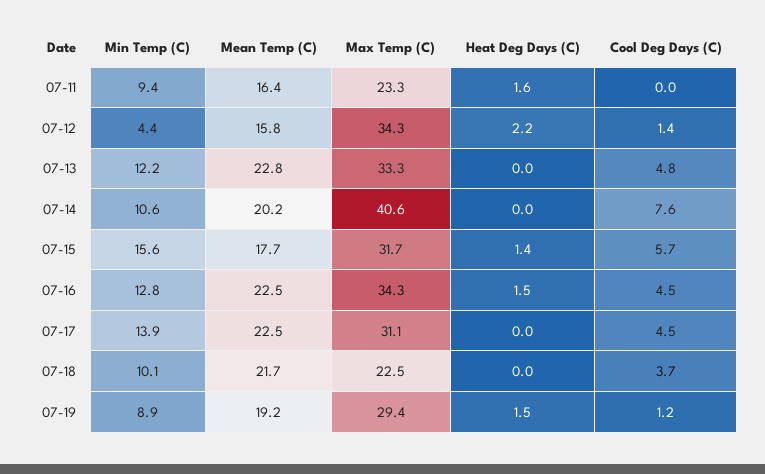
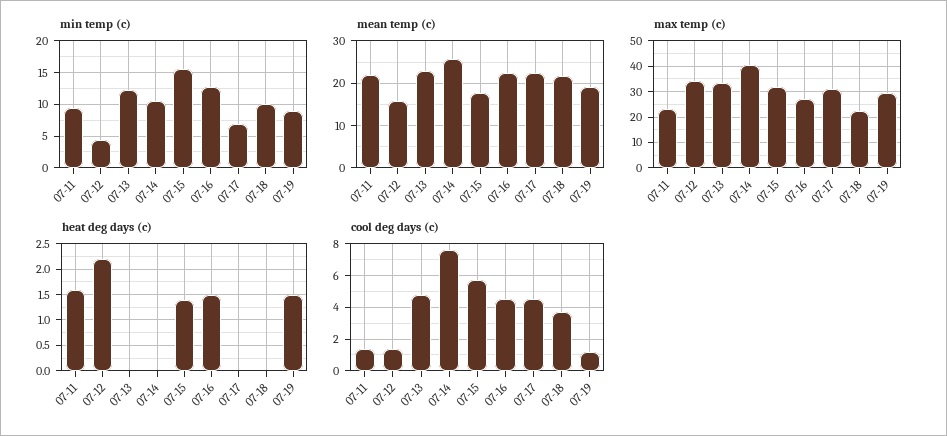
  {
    "Min Temp (C)": {
      "07-11": 9.4,
      "07-12": 4.4,
      "07-13": 12.2,
      "07-14": 10.6,
      "07-15": 15.6,
      "07-16": 12.8,
-     "07-17": 13.9,
+     "07-17": 7,
      "07-18": 10.1,
      "07-19": 8.9
    },
    "Mean Temp (C)": {
-     "07-11": 16.4,
+     "07-11": 22,
      "07-12": 15.8,
      "07-13": 22.8,
-     "07-14": 20.2,
+     "07-14": 26,
      "07-15": 17.7,
      "07-16": 22.5,
      "07-17": 22.5,
      "07-18": 21.7,
      "07-19": 19.2
    },
    "Max Temp (C)": {
      "07-11": 23.3,
      "07-12": 34.3,
      "07-13": 33.3,
      "07-14": 40.6,
      "07-15": 31.7,
-     "07-16": 34.3,
+     "07-16": 27.5,
      "07-17": 31.1,
      "07-18": 22.5,
      "07-19": 29.4
    },
    "Heat Deg Days (C)": {
      "07-11": 1.6,
      "07-12": 2.2,
      "07-13": 0,
      "07-14": 0,
      "07-15": 1.4,
      "07-16": 1.5,
      "07-17": 0,
      "07-18": 0,
      "07-19": 1.5
    },
    "Cool Deg Days (C)": {
-     "07-11": 0,
+     "07-11": 1.5,
      "07-12": 1.4,
      "07-13": 4.8,
      "07-14": 7.6,
      "07-15": 5.7,
      "07-16": 4.5,
      "07-17": 4.5,
      "07-18": 3.7,
      "07-19": 1.2
    }
  }

